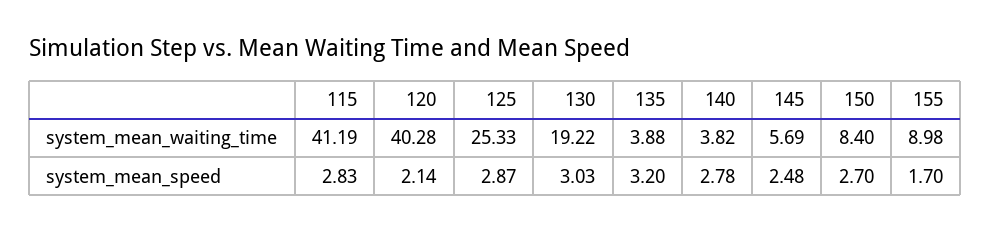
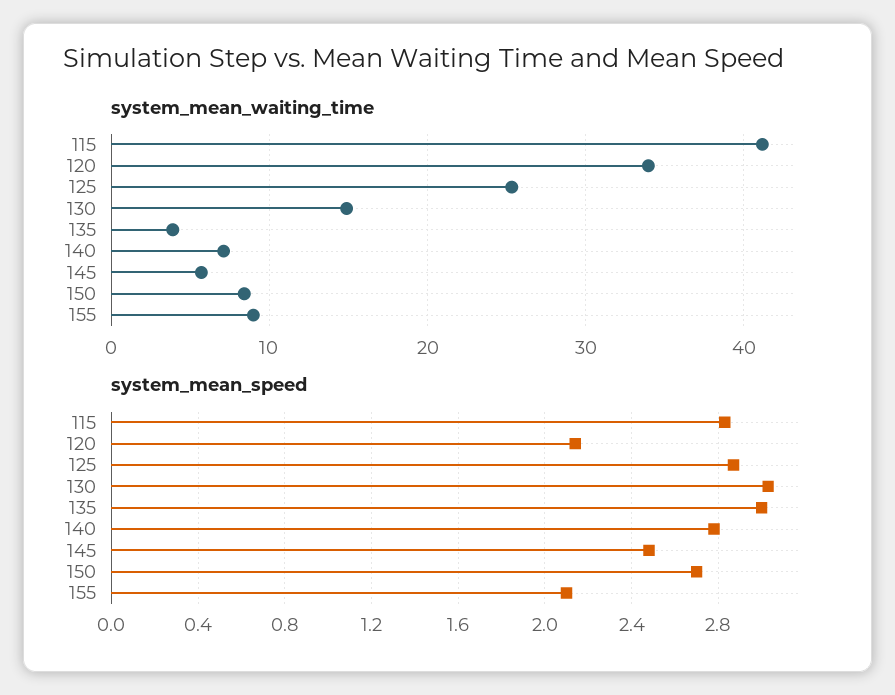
  {
    "system_mean_waiting_time": {
      "115": 41.19,
-     "120": 40.28,
+     "120": 34,
      "125": 25.33,
-     "130": 19.22,
+     "130": 15,
      "135": 3.88,
-     "140": 3.82,
+     "140": 7,
      "145": 5.69,
      "150": 8.4,
      "155": 8.98
    },
    "system_mean_speed": {
      "115": 2.83,
      "120": 2.14,
      "125": 2.87,
      "130": 3.03,
-     "135": 3.2,
+     "135": 3,
      "140": 2.78,
      "145": 2.48,
      "150": 2.7,
-     "155": 1.7
+     "155": 2.1
    }
  }

